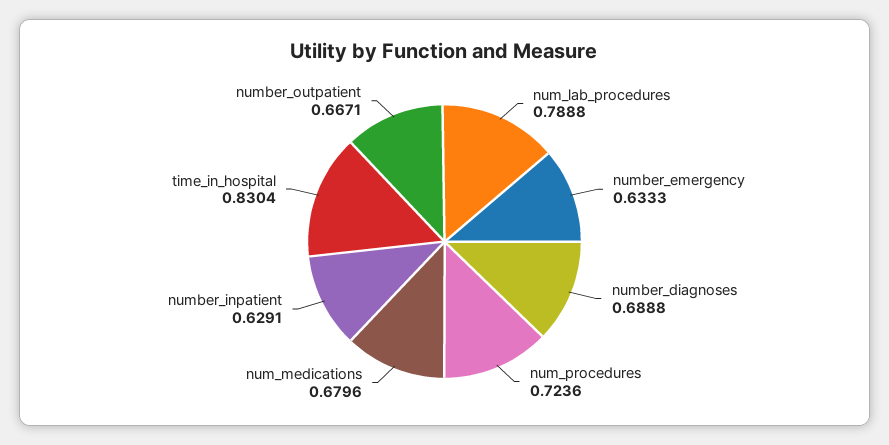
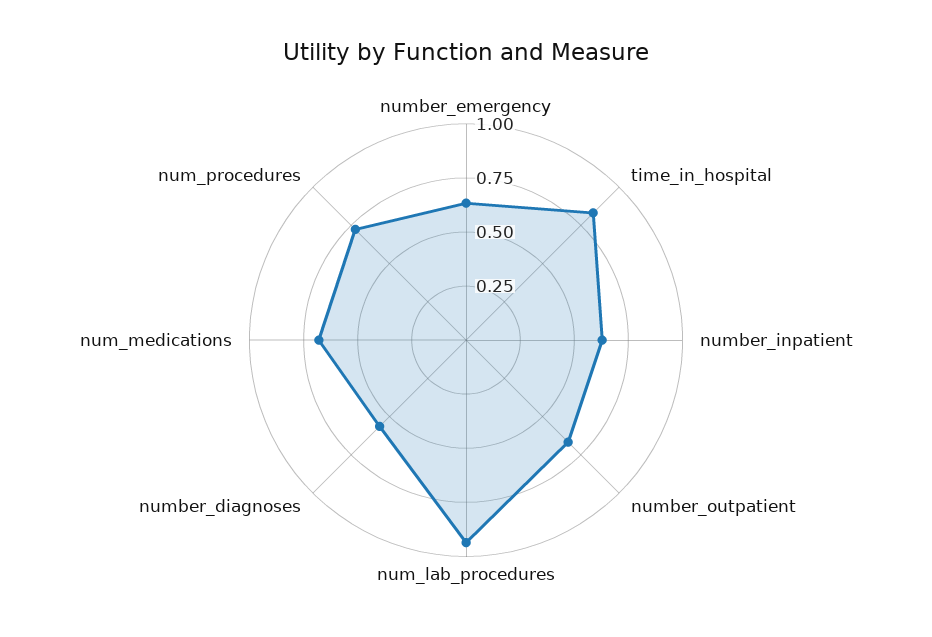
  {
-   "num_lab_procedures": 0.7888,
+   "num_lab_procedures": 0.95,
    "number_emergency": 0.6333,
-   "number_diagnoses": 0.6888,
+   "number_diagnoses": 0.55,
    "num_procedures": 0.7236,
    "num_medications": 0.6796,
    "number_inpatient": 0.6291,
    "time_in_hospital": 0.8304,
    "number_outpatient": 0.6671
  }

